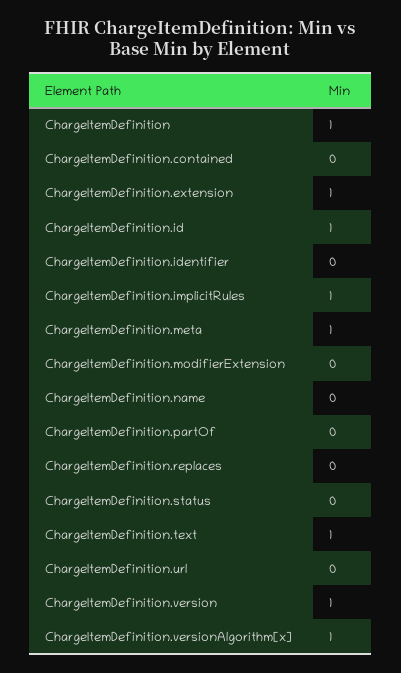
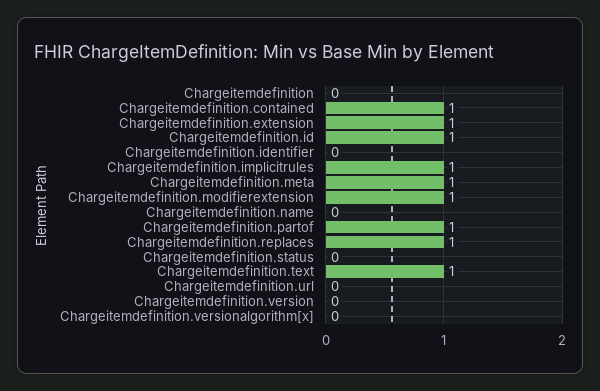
  {
-   "ChargeItemDefinition": 1,
+   "ChargeItemDefinition": 0,
-   "ChargeItemDefinition.contained": 0,
+   "ChargeItemDefinition.contained": 1,
    "ChargeItemDefinition.extension": 1,
    "ChargeItemDefinition.id": 1,
    "ChargeItemDefinition.identifier": 0,
    "ChargeItemDefinition.implicitRules": 1,
    "ChargeItemDefinition.meta": 1,
-   "ChargeItemDefinition.modifierExtension": 0,
+   "ChargeItemDefinition.modifierExtension": 1,
    "ChargeItemDefinition.name": 0,
-   "ChargeItemDefinition.partOf": 0,
+   "ChargeItemDefinition.partOf": 1,
-   "ChargeItemDefinition.replaces": 0,
+   "ChargeItemDefinition.replaces": 1,
    "ChargeItemDefinition.status": 0,
    "ChargeItemDefinition.text": 1,
    "ChargeItemDefinition.url": 0,
-   "ChargeItemDefinition.version": 1,
+   "ChargeItemDefinition.version": 0,
-   "ChargeItemDefinition.versionAlgorithm[x]": 1
+   "ChargeItemDefinition.versionAlgorithm[x]": 0
  }

